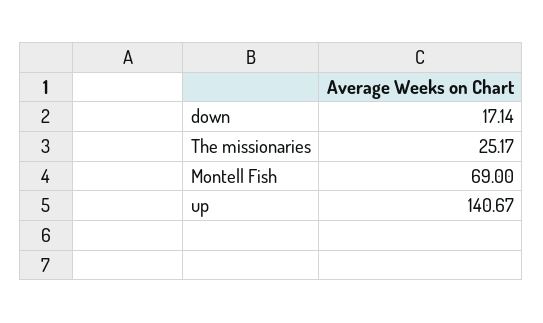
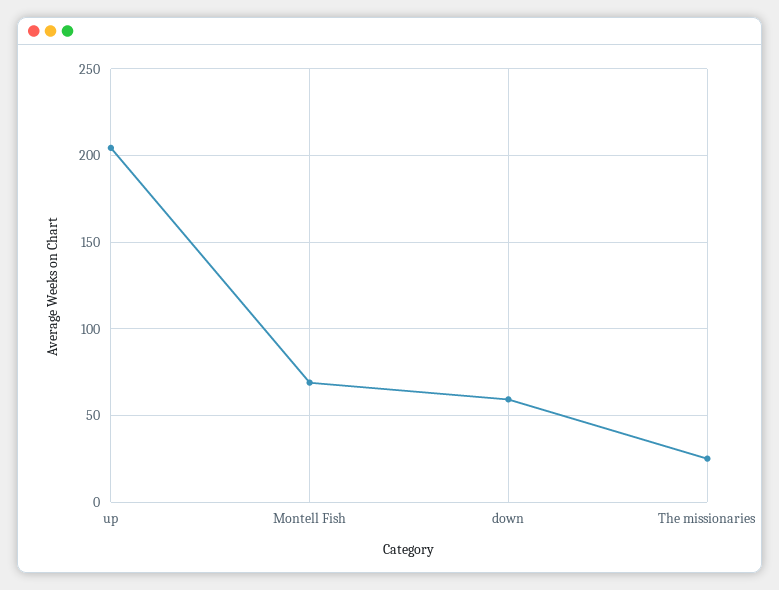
  {
-   "down": 17.14,
+   "down": 60,
    "The missionaries": 25.17,
    "Montell Fish": 69,
-   "up": 140.67
+   "up": 205
  }

